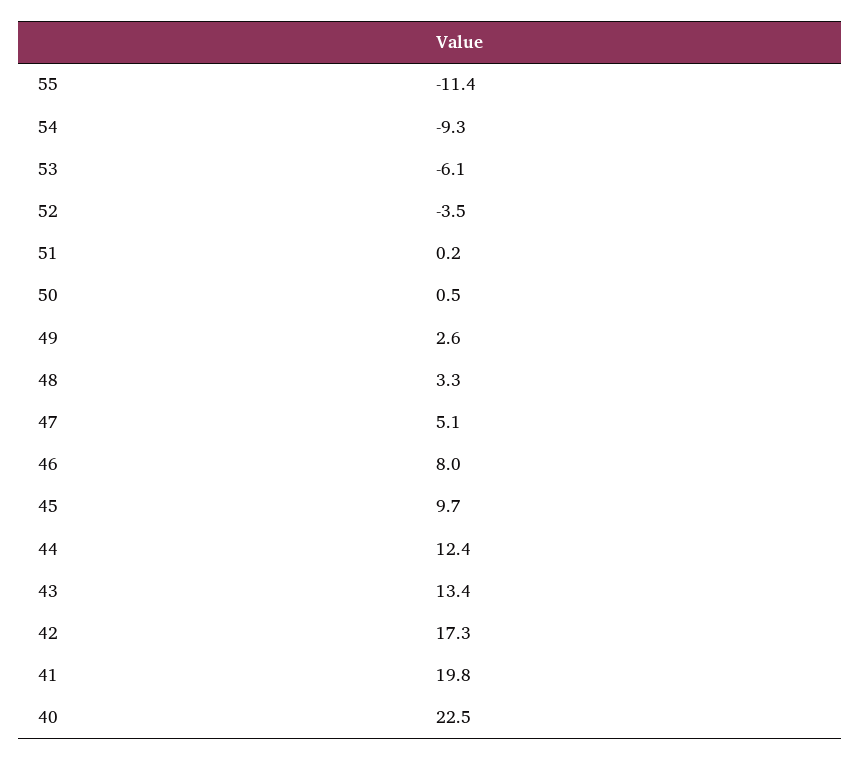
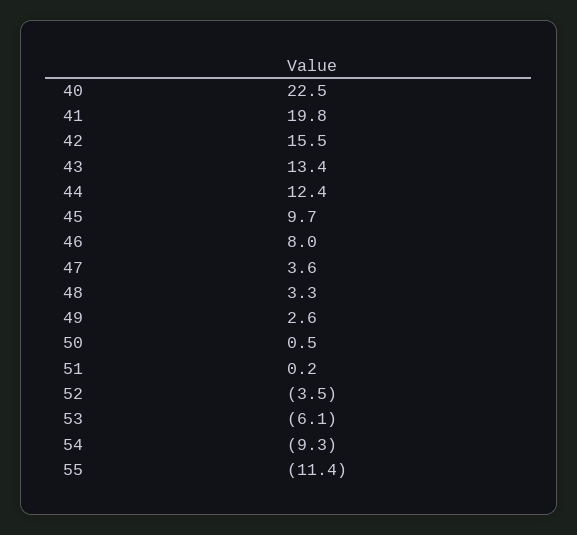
  {
    "55": -11.4,
    "54": -9.3,
    "53": -6.1,
    "52": -3.5,
    "51": 0.2,
    "50": 0.5,
    "49": 2.6,
    "48": 3.3,
-   "47": 5.1,
+   "47": 3.6,
    "46": 8,
    "45": 9.7,
    "44": 12.4,
    "43": 13.4,
-   "42": 17.3,
+   "42": 15.5,
    "41": 19.8,
    "40": 22.5
  }

